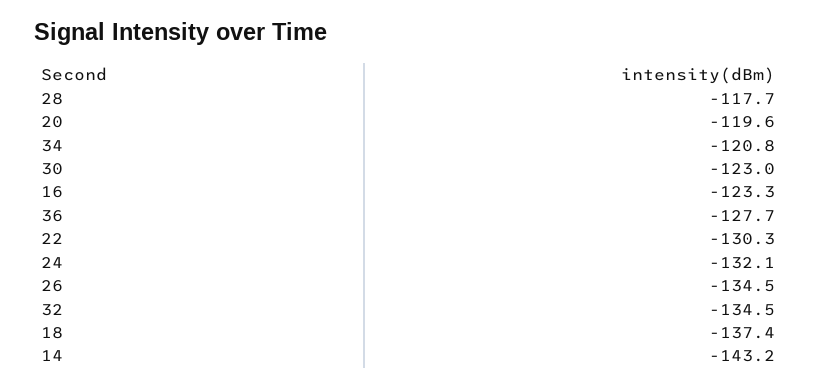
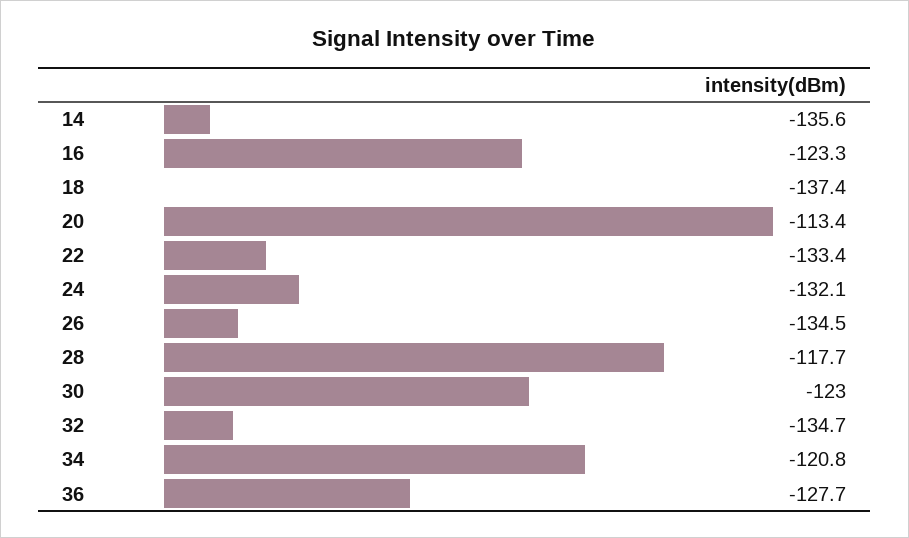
  {
    "28": -117.7,
-   "20": -119.6,
+   "20": -113.4,
    "34": -120.8,
    "30": -123,
    "16": -123.3,
    "36": -127.7,
-   "22": -130.3,
+   "22": -133.4,
    "24": -132.1,
    "26": -134.5,
-   "32": -134.5,
+   "32": -134.7,
    "18": -137.4,
-   "14": -143.2
+   "14": -135.6
  }

